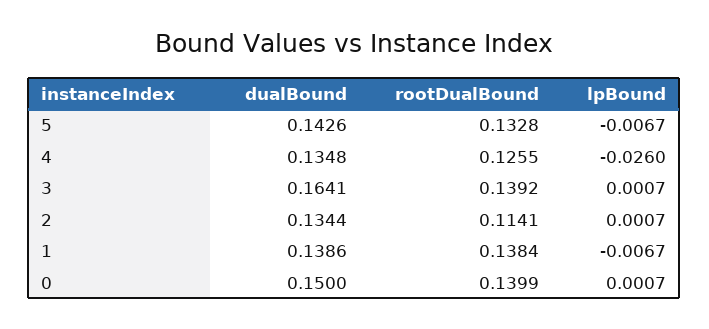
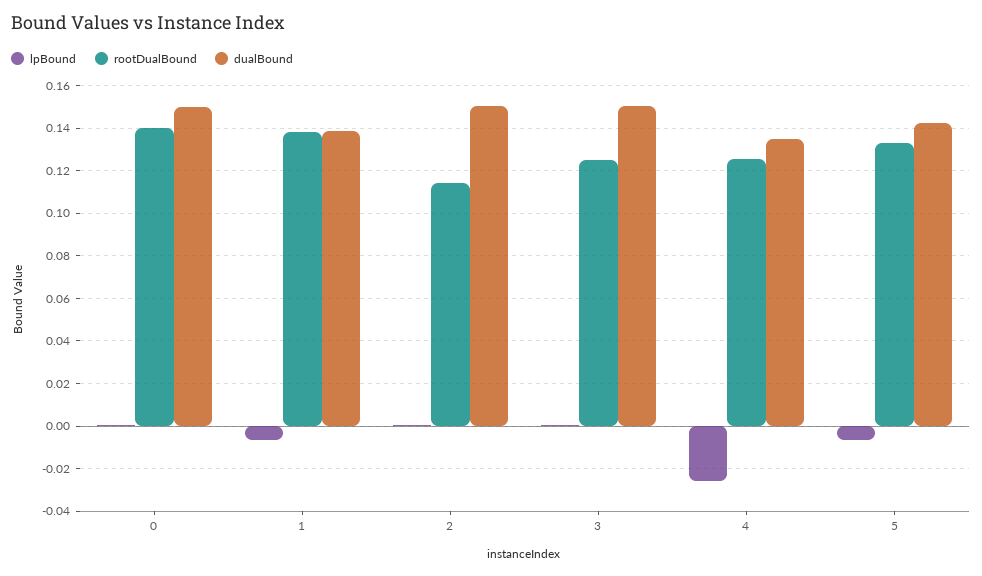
  {
    "dualBound": {
      "5": 0.1426,
      "4": 0.1348,
-     "3": 0.1641,
+     "3": 0.15,
-     "2": 0.1344,
+     "2": 0.15,
      "1": 0.1386,
      "0": 0.15
    },
    "rootDualBound": {
      "5": 0.1328,
      "4": 0.1255,
-     "3": 0.1392,
+     "3": 0.125,
      "2": 0.1141,
      "1": 0.1384,
      "0": 0.1399
    },
    "lpBound": {
      "5": -0.0067,
      "4": -0.026,
      "3": 0.0007,
      "2": 0.0007,
      "1": -0.0067,
      "0": 0.0007
    }
  }

